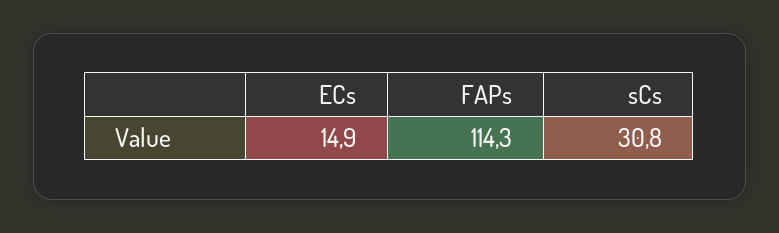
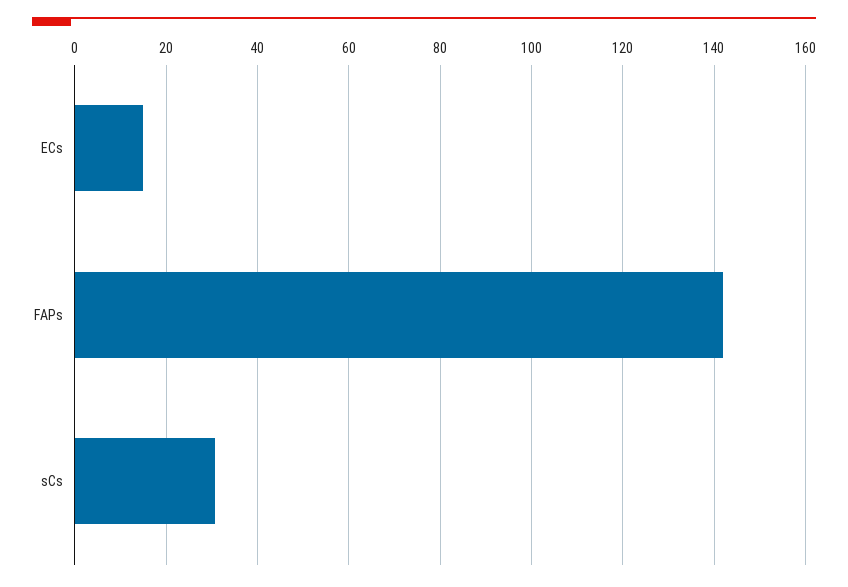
  {
    "ECs": 14.9,
-   "FAPs": 114.3,
+   "FAPs": 142,
    "sCs": 30.8
  }

